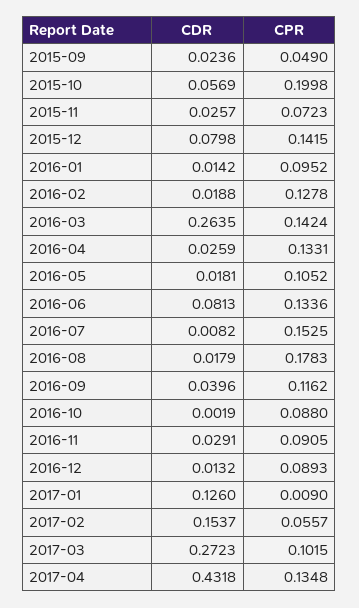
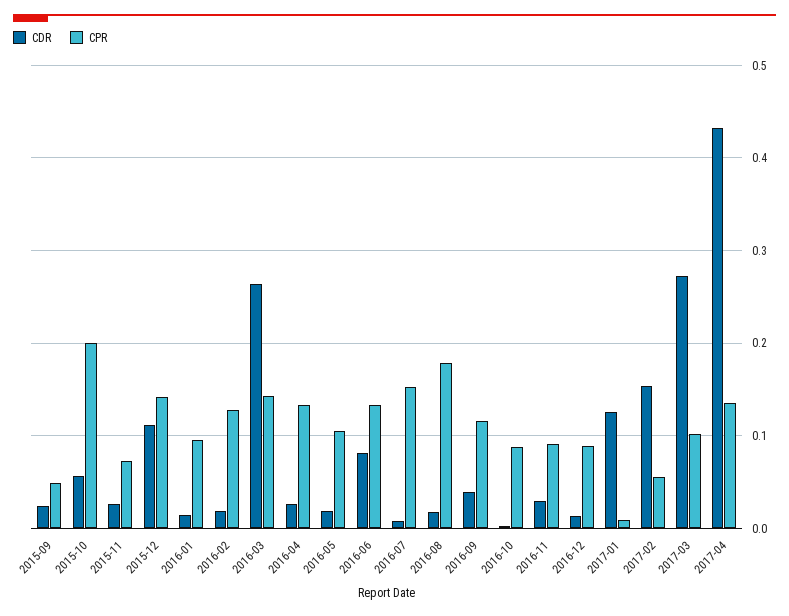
  {
    "CDR": {
      "2015-09": 0.0236,
      "2015-10": 0.0569,
      "2015-11": 0.0257,
-     "2015-12": 0.0798,
+     "2015-12": 0.11,
      "2016-01": 0.0142,
      "2016-02": 0.0188,
      "2016-03": 0.2635,
      "2016-04": 0.0259,
      "2016-05": 0.0181,
      "2016-06": 0.0813,
      "2016-07": 0.0082,
      "2016-08": 0.0179,
      "2016-09": 0.0396,
      "2016-10": 0.0019,
      "2016-11": 0.0291,
      "2016-12": 0.0132,
      "2017-01": 0.126,
      "2017-02": 0.1537,
      "2017-03": 0.2723,
      "2017-04": 0.4318
    },
    "CPR": {
      "2015-09": 0.049,
      "2015-10": 0.1998,
      "2015-11": 0.0723,
      "2015-12": 0.1415,
      "2016-01": 0.0952,
      "2016-02": 0.1278,
      "2016-03": 0.1424,
      "2016-04": 0.1331,
      "2016-05": 0.1052,
      "2016-06": 0.1336,
      "2016-07": 0.1525,
      "2016-08": 0.1783,
      "2016-09": 0.1162,
      "2016-10": 0.088,
      "2016-11": 0.0905,
      "2016-12": 0.0893,
      "2017-01": 0.009,
      "2017-02": 0.0557,
      "2017-03": 0.1015,
      "2017-04": 0.1348
    }
  }

